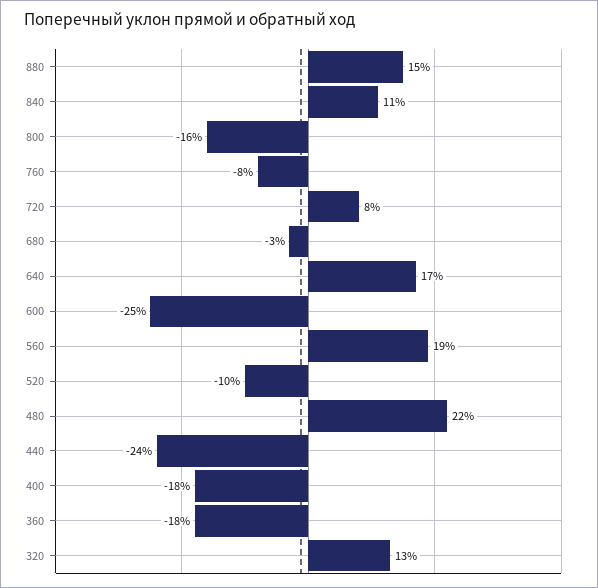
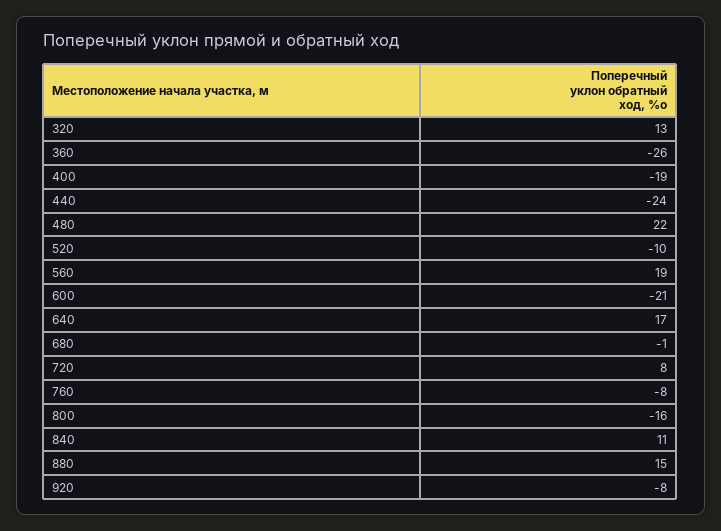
  {
    "880": 15,
    "840": 11,
    "800": -16,
    "760": -8,
    "720": 8,
-   "680": -3,
+   "680": -1,
    "640": 17,
-   "600": -25,
+   "600": -21,
    "560": 19,
    "520": -10,
    "480": 22,
    "440": -24,
-   "400": -18,
+   "400": -19,
-   "360": -18,
+   "360": -26,
-   "320": 13
+   "320": 13,
+   "920": -8
  }

